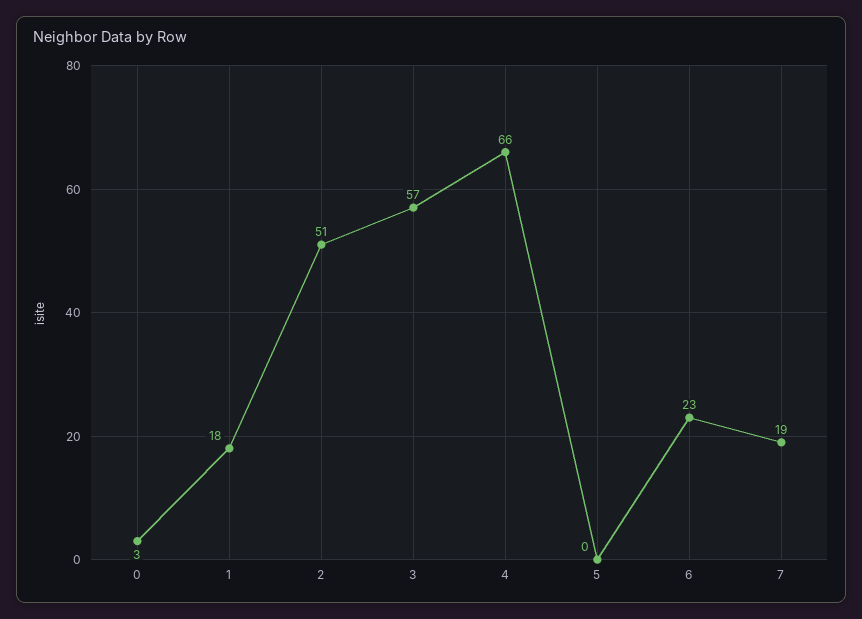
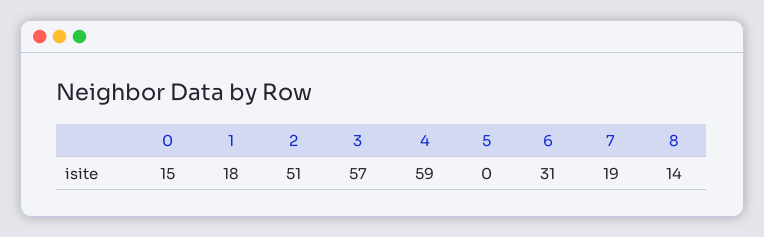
  {
-   "0": 3,
+   "0": 15,
    "1": 18,
    "2": 51,
    "3": 57,
-   "4": 66,
+   "4": 59,
    "5": 0,
-   "6": 23,
+   "6": 31,
-   "7": 19
+   "7": 19,
+   "8": 14
  }

